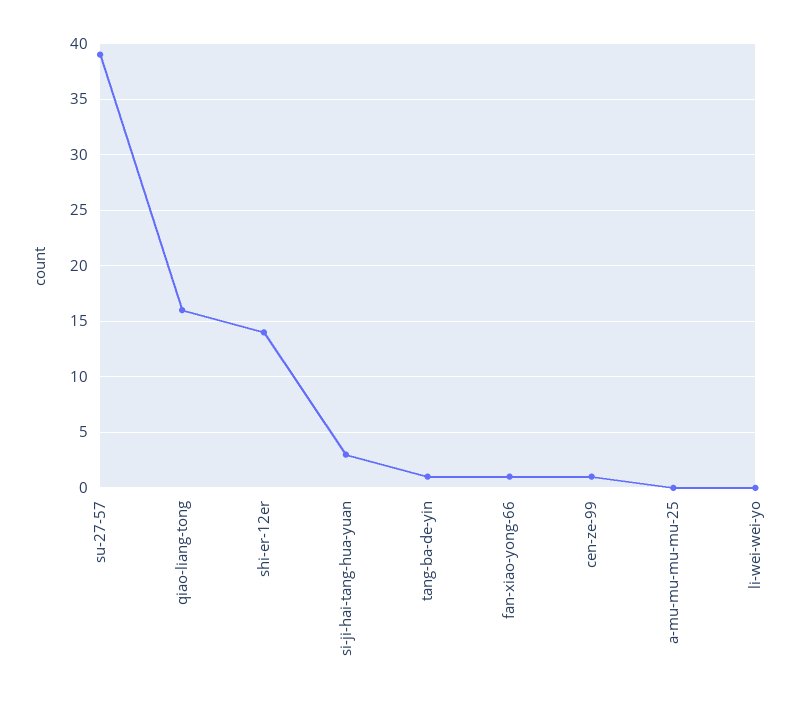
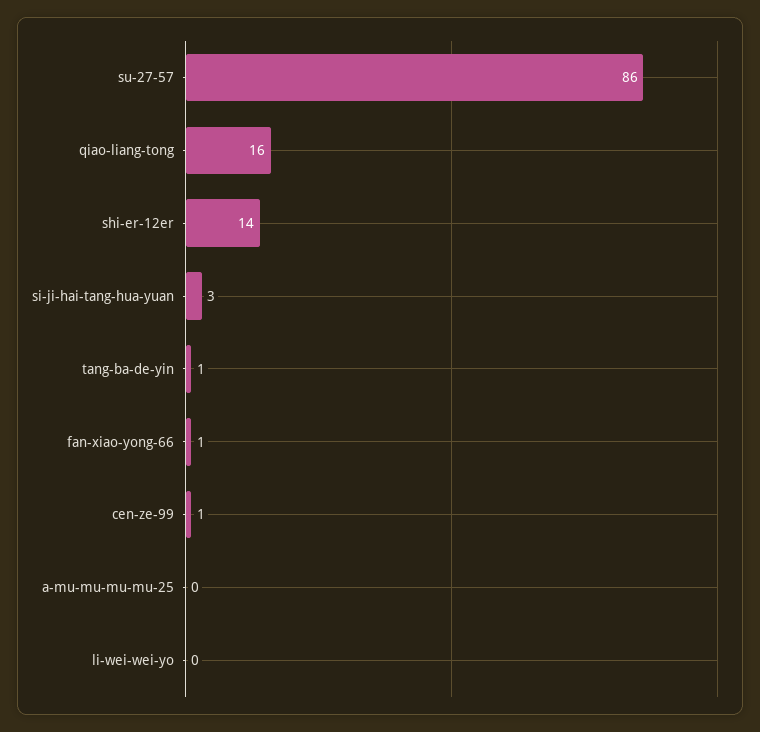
  {
-   "su-27-57": 39,
+   "su-27-57": 86,
    "qiao-liang-tong": 16,
    "shi-er-12er": 14,
    "si-ji-hai-tang-hua-yuan": 3,
    "tang-ba-de-yin": 1,
    "fan-xiao-yong-66": 1,
    "cen-ze-99": 1,
    "a-mu-mu-mu-mu-25": 0,
    "li-wei-wei-yo": 0
  }

